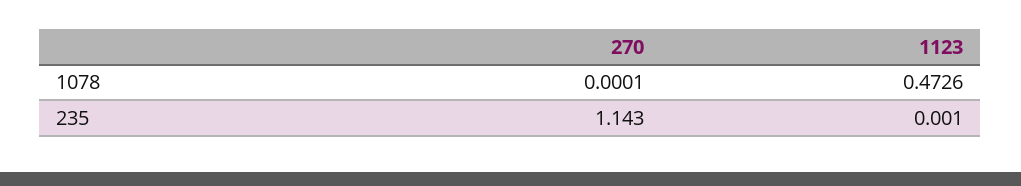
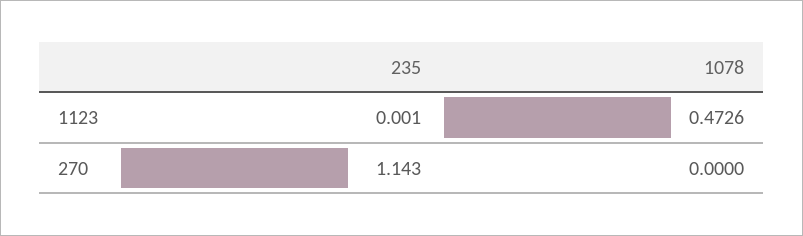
  {
    "270": {
-     "1078": 0.0001,
+     "1078": 0,
      "235": 1.143
    },
    "1123": {
      "1078": 0.4726,
      "235": 0.001
    }
  }

